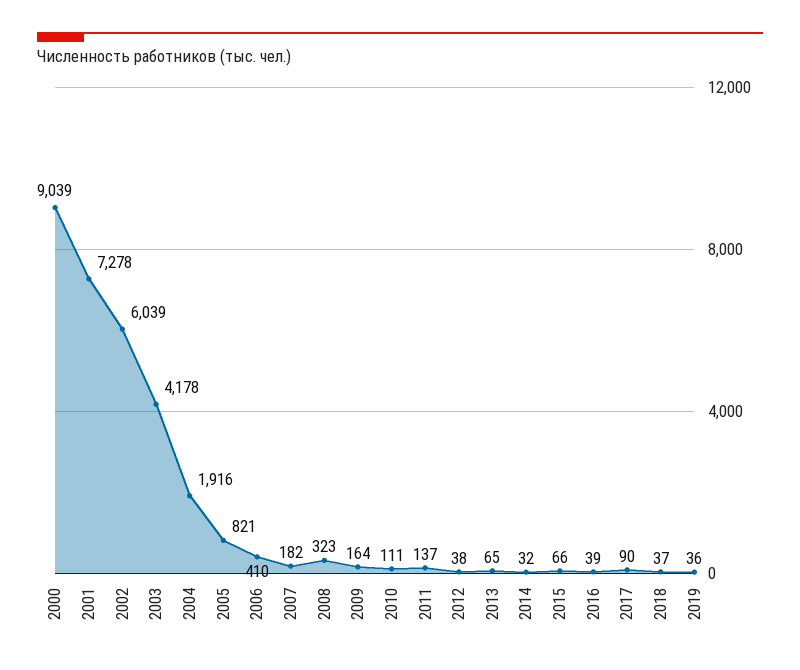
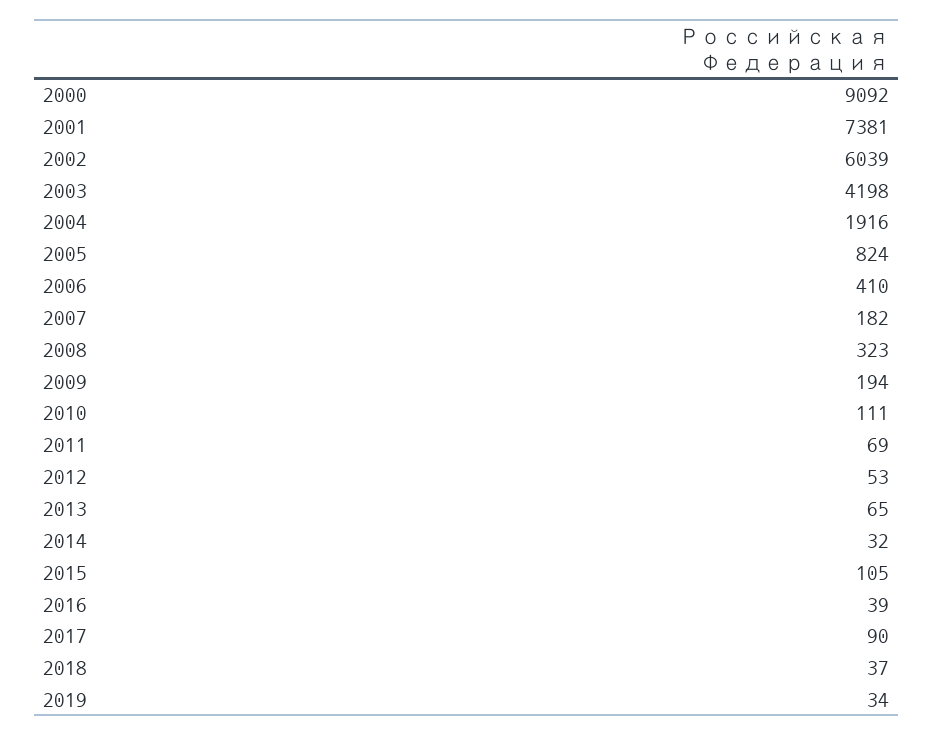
  {
-   "2000": 9039,
+   "2000": 9092,
-   "2001": 7278,
+   "2001": 7381,
    "2002": 6039,
-   "2003": 4178,
+   "2003": 4198,
    "2004": 1916,
-   "2005": 821,
+   "2005": 824,
    "2006": 410,
    "2007": 182,
    "2008": 323,
-   "2009": 164,
+   "2009": 194,
    "2010": 111,
-   "2011": 137,
+   "2011": 69,
-   "2012": 38,
+   "2012": 53,
    "2013": 65,
    "2014": 32,
-   "2015": 66,
+   "2015": 105,
    "2016": 39,
    "2017": 90,
    "2018": 37,
-   "2019": 36
+   "2019": 34
  }

